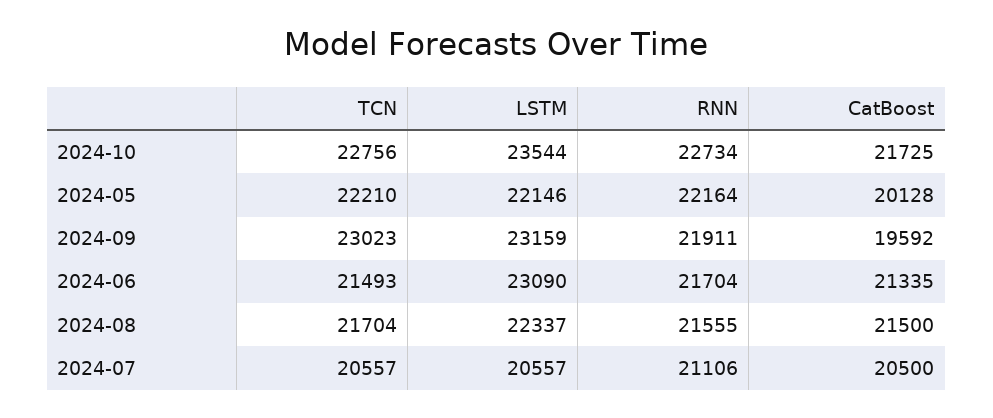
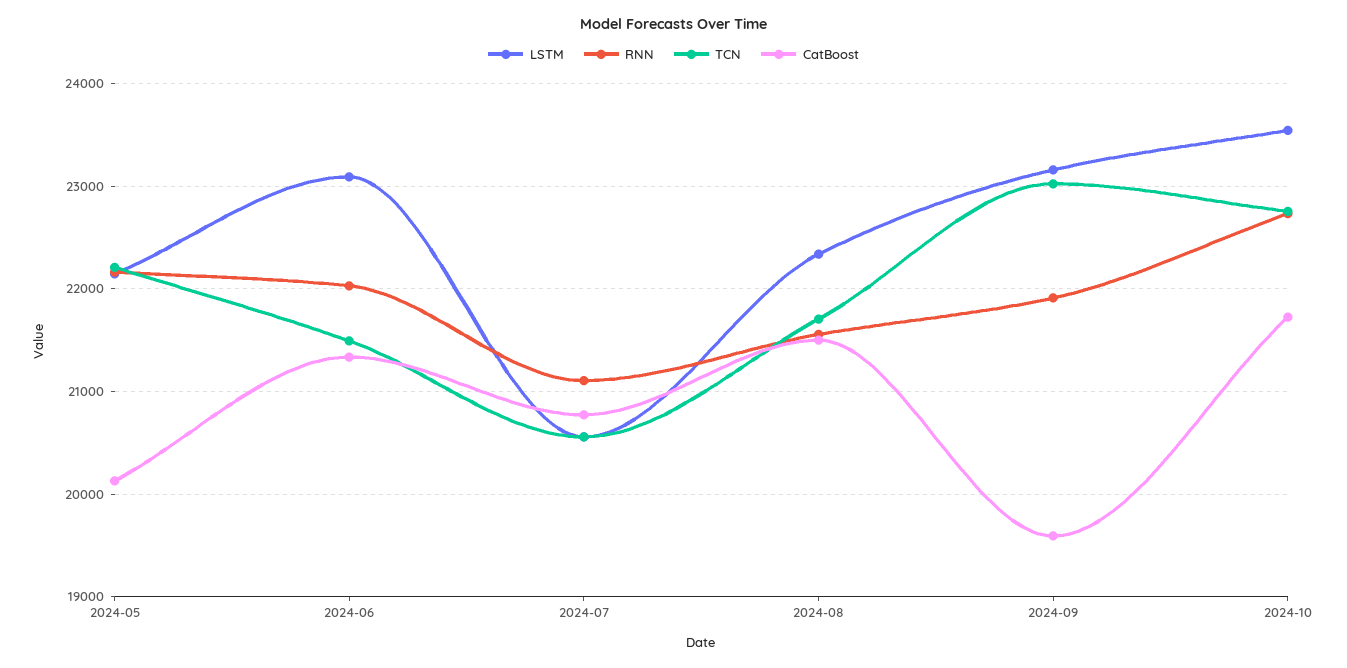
  {
    "TCN": {
      "2024-10": 22756,
      "2024-05": 22210,
      "2024-09": 23023,
      "2024-06": 21493,
      "2024-08": 21704,
      "2024-07": 20557
    },
    "LSTM": {
      "2024-10": 23544,
      "2024-05": 22146,
      "2024-09": 23159,
      "2024-06": 23090,
      "2024-08": 22337,
      "2024-07": 20557
    },
    "RNN": {
      "2024-10": 22734,
      "2024-05": 22164,
      "2024-09": 21911,
-     "2024-06": 21704,
+     "2024-06": 22000,
      "2024-08": 21555,
      "2024-07": 21106
    },
    "CatBoost": {
      "2024-10": 21725,
      "2024-05": 20128,
      "2024-09": 19592,
      "2024-06": 21335,
      "2024-08": 21500,
-     "2024-07": 20500
+     "2024-07": 20800
    }
  }

